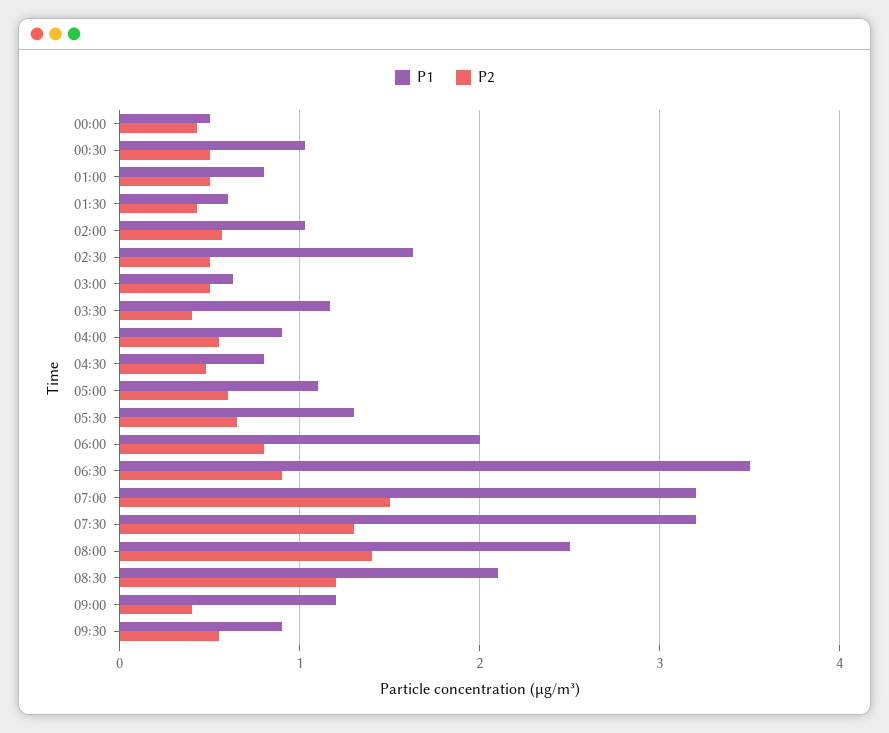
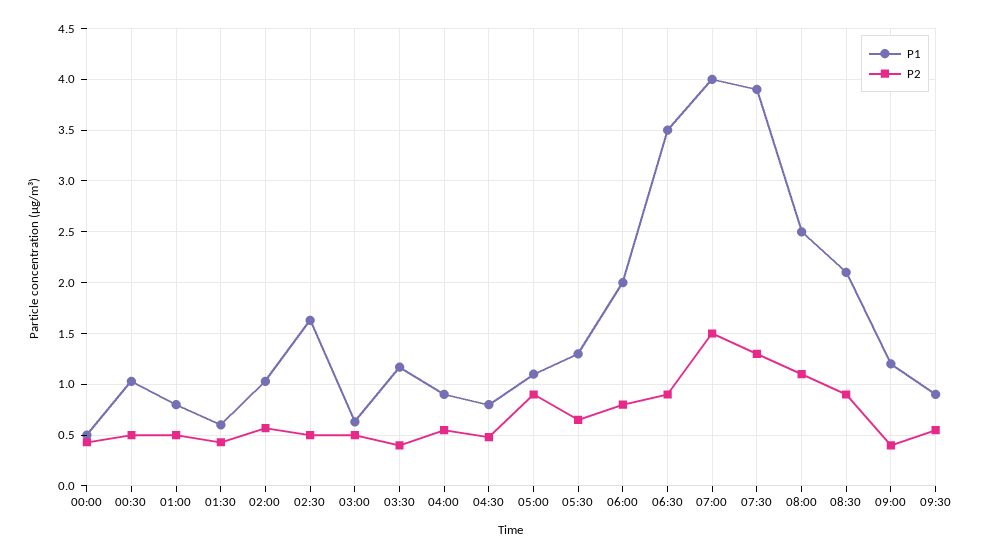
  {
    "P1": {
      "00:00": 0.5,
      "00:30": 1,
      "01:00": 0.8,
      "01:30": 0.6,
      "02:00": 1,
      "02:30": 1.6,
      "03:00": 0.6,
      "03:30": 1.2,
      "04:00": 0.9,
      "04:30": 0.8,
      "05:00": 1.1,
      "05:30": 1.3,
      "06:00": 2,
      "06:30": 3.5,
-     "07:00": 3.2,
+     "07:00": 4,
-     "07:30": 3.2,
+     "07:30": 3.9,
      "08:00": 2.5,
      "08:30": 2.1,
      "09:00": 1.2,
      "09:30": 0.9
    },
    "P2": {
      "00:00": 0.4,
      "00:30": 0.5,
      "01:00": 0.5,
      "01:30": 0.4,
      "02:00": 0.6,
      "02:30": 0.5,
      "03:00": 0.5,
      "03:30": 0.4,
      "04:00": 0.6,
      "04:30": 0.5,
-     "05:00": 0.6,
+     "05:00": 0.9,
      "05:30": 0.7,
      "06:00": 0.8,
      "06:30": 0.9,
      "07:00": 1.5,
      "07:30": 1.3,
-     "08:00": 1.4,
+     "08:00": 1.1,
-     "08:30": 1.2,
+     "08:30": 0.9,
      "09:00": 0.4,
      "09:30": 0.6
    }
  }

